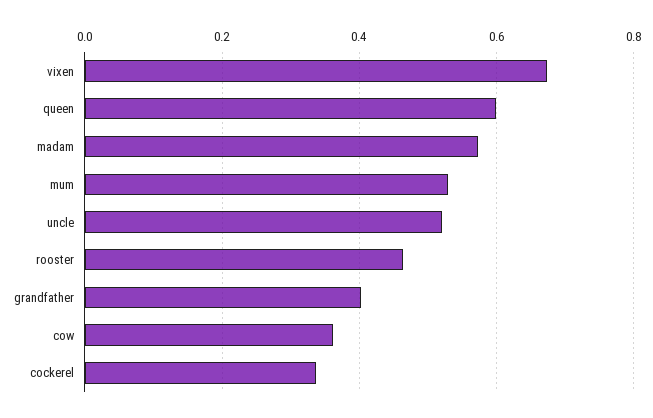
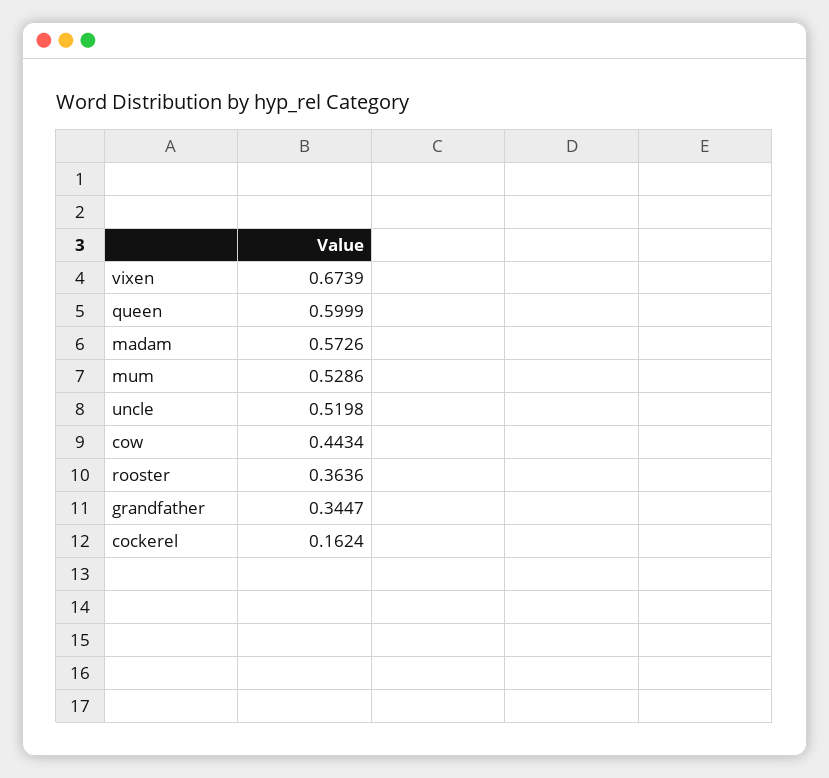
  {
    "vixen": 0.6739,
    "queen": 0.5999,
    "madam": 0.5726,
    "mum": 0.5286,
    "uncle": 0.5198,
-   "rooster": 0.46,
+   "rooster": 0.3636,
-   "grandfather": 0.4,
+   "grandfather": 0.3447,
-   "cow": 0.36,
+   "cow": 0.4434,
-   "cockerel": 0.34
+   "cockerel": 0.1624
  }

